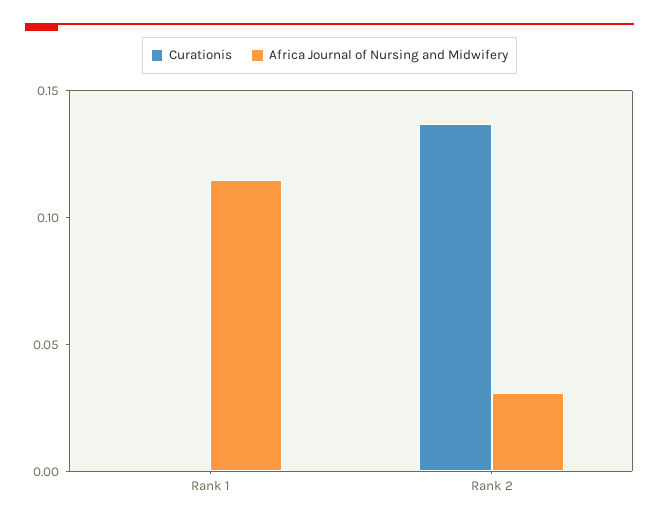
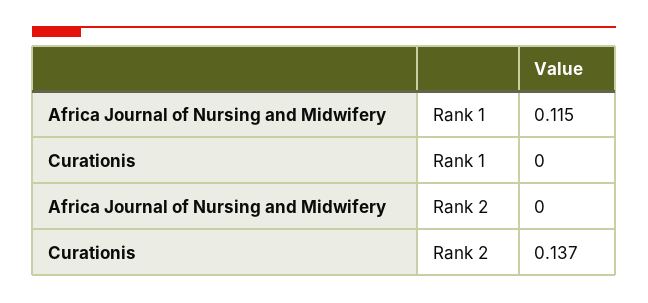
  {
    "Curationis": {
      "Rank 1": 0,
      "Rank 2": 0.137
    },
    "Africa Journal of Nursing and Midwifery": {
      "Rank 1": 0.115,
-     "Rank 2": 0.03
+     "Rank 2": 0
    }
  }

